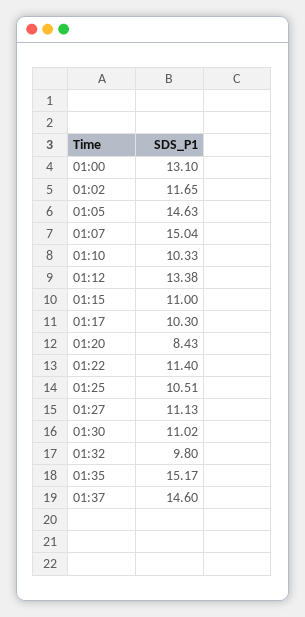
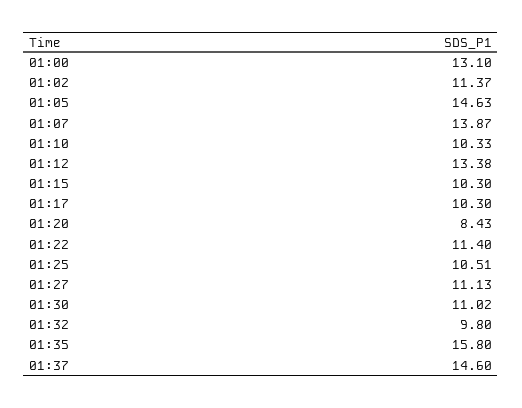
  {
    "01:00": 13.1,
-   "01:02": 11.65,
+   "01:02": 11.37,
    "01:05": 14.63,
-   "01:07": 15.04,
+   "01:07": 13.87,
    "01:10": 10.33,
    "01:12": 13.38,
-   "01:15": 11,
+   "01:15": 10.3,
    "01:17": 10.3,
    "01:20": 8.43,
    "01:22": 11.4,
    "01:25": 10.51,
    "01:27": 11.13,
    "01:30": 11.02,
    "01:32": 9.8,
-   "01:35": 15.17,
+   "01:35": 15.8,
    "01:37": 14.6
  }

